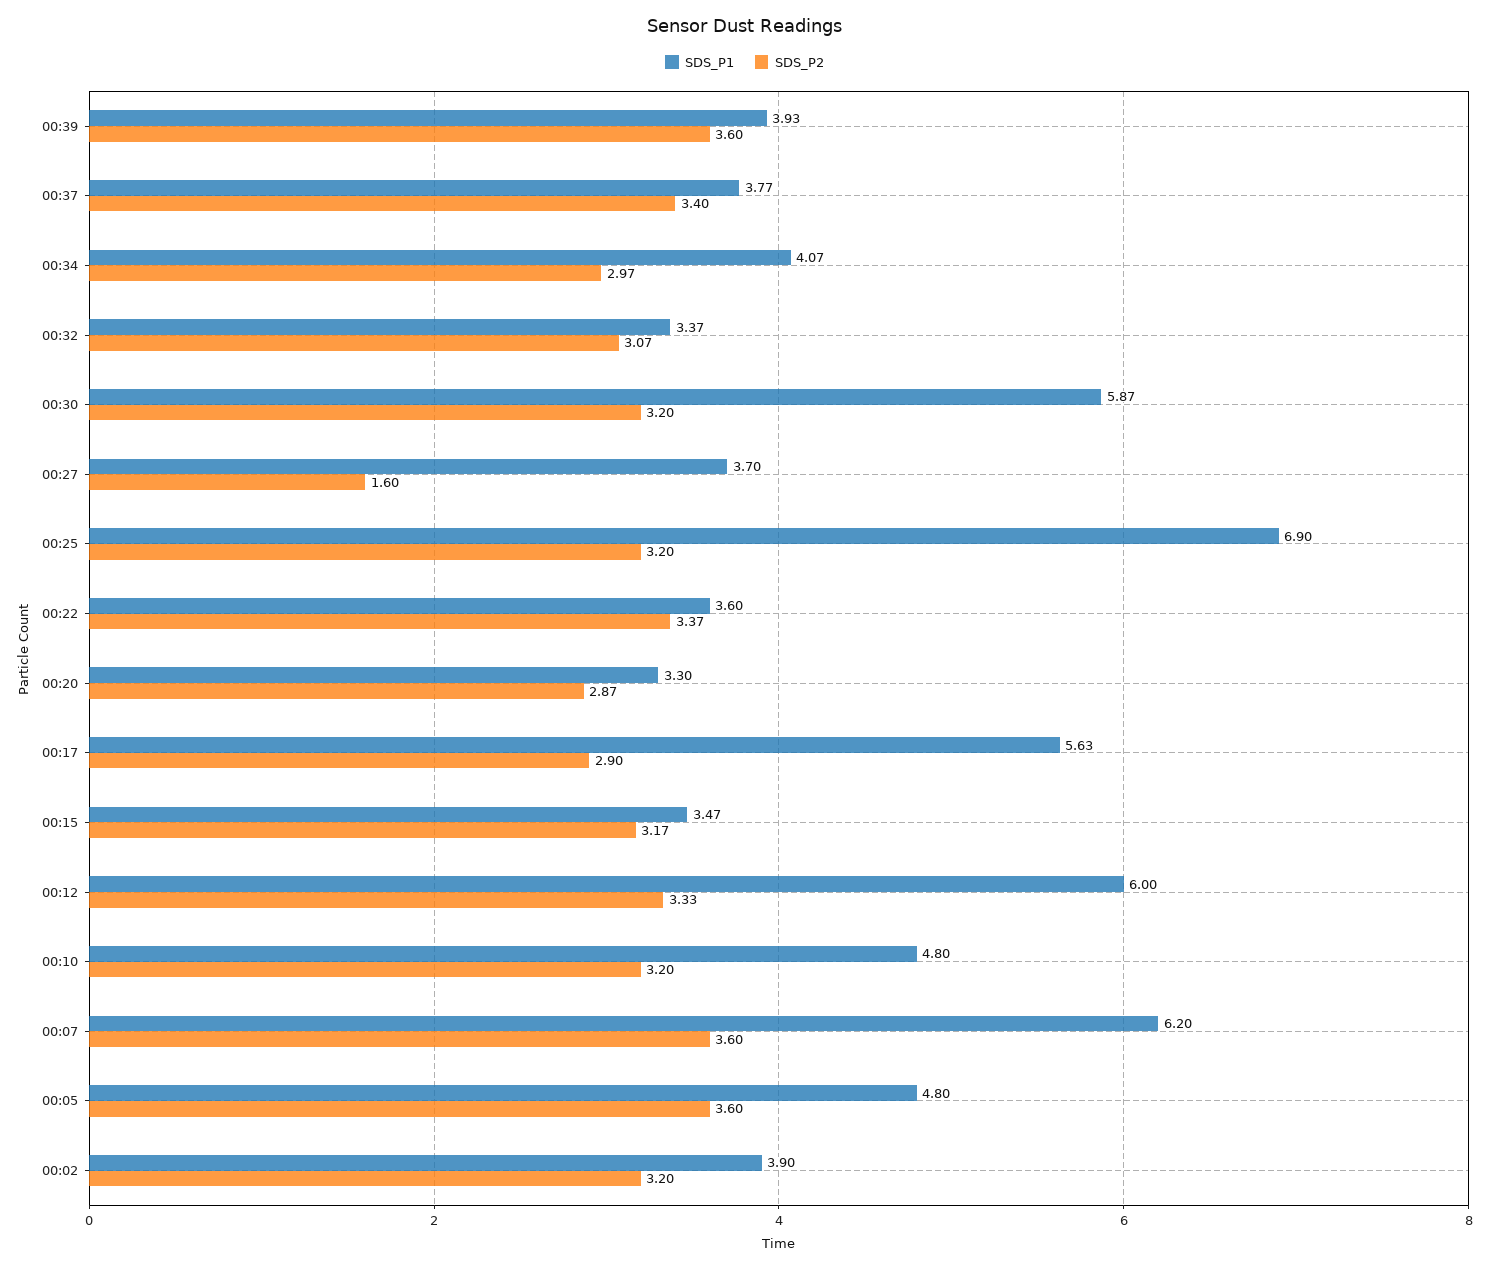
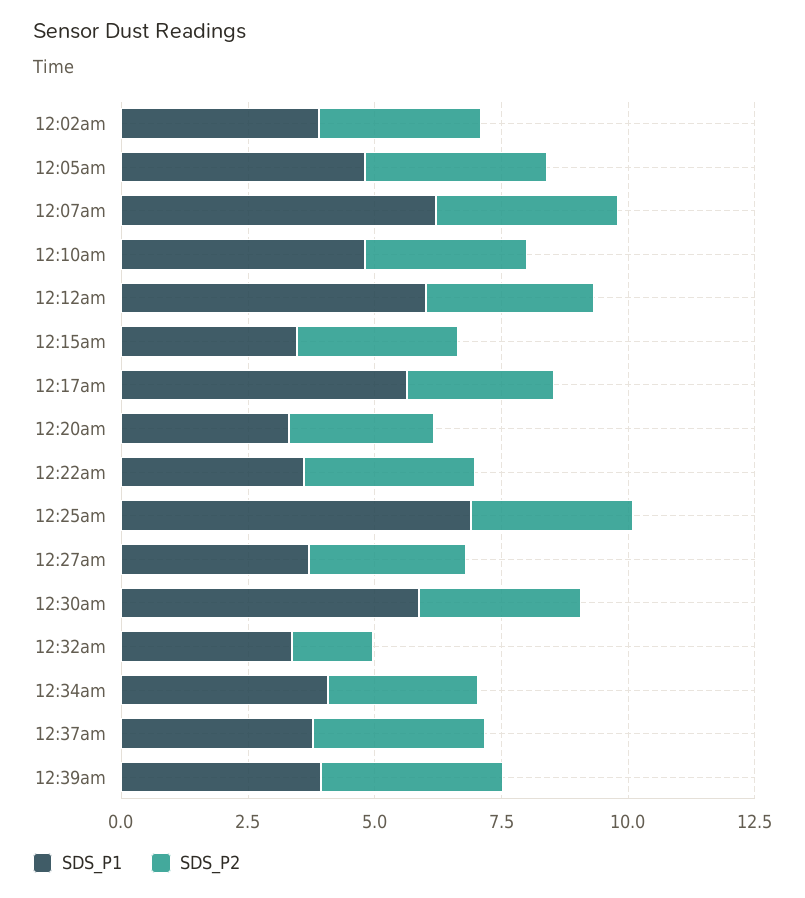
  {
    "SDS_P1": {
      "00:39": 3.93,
      "00:37": 3.77,
      "00:34": 4.07,
      "00:32": 3.37,
      "00:30": 5.87,
      "00:27": 3.7,
      "00:25": 6.9,
      "00:22": 3.6,
      "00:20": 3.3,
      "00:17": 5.63,
      "00:15": 3.47,
      "00:12": 6,
      "00:10": 4.8,
      "00:07": 6.2,
      "00:05": 4.8,
      "00:02": 3.9
    },
    "SDS_P2": {
      "00:39": 3.6,
      "00:37": 3.4,
      "00:34": 2.97,
-     "00:32": 3.07,
+     "00:32": 1.5,
      "00:30": 3.2,
-     "00:27": 1.6,
+     "00:27": 3,
      "00:25": 3.2,
      "00:22": 3.37,
      "00:20": 2.87,
      "00:17": 2.9,
      "00:15": 3.17,
      "00:12": 3.33,
      "00:10": 3.2,
      "00:07": 3.6,
      "00:05": 3.6,
      "00:02": 3.2
    }
  }

